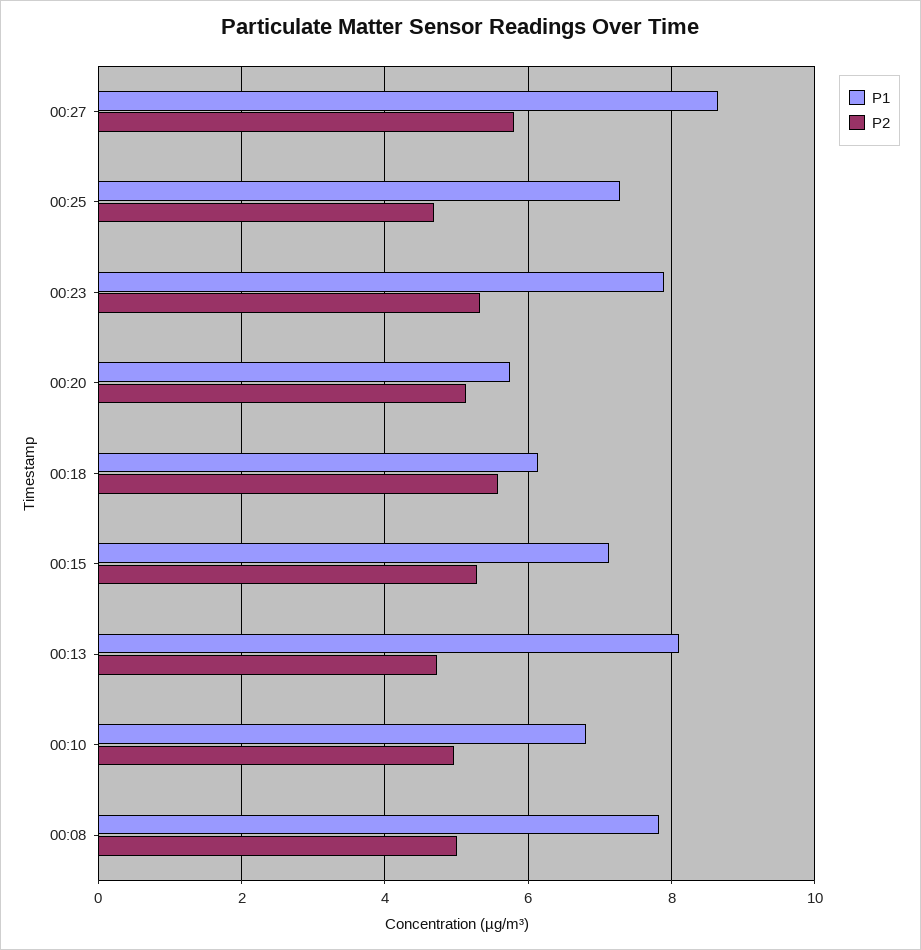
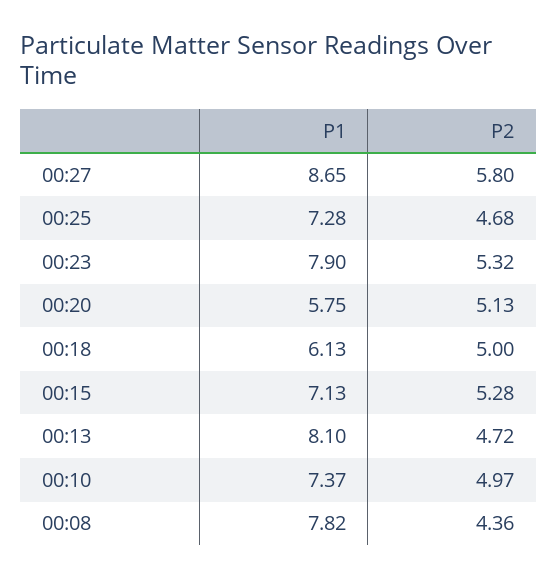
  {
    "P1": {
      "00:27": 8.65,
      "00:25": 7.28,
      "00:23": 7.9,
      "00:20": 5.75,
      "00:18": 6.13,
      "00:15": 7.13,
      "00:13": 8.1,
-     "00:10": 6.8,
+     "00:10": 7.37,
      "00:08": 7.82
    },
    "P2": {
      "00:27": 5.8,
      "00:25": 4.68,
      "00:23": 5.32,
      "00:20": 5.13,
-     "00:18": 5.6,
+     "00:18": 5,
      "00:15": 5.28,
      "00:13": 4.72,
      "00:10": 4.97,
-     "00:08": 5
+     "00:08": 4.36
    }
  }

